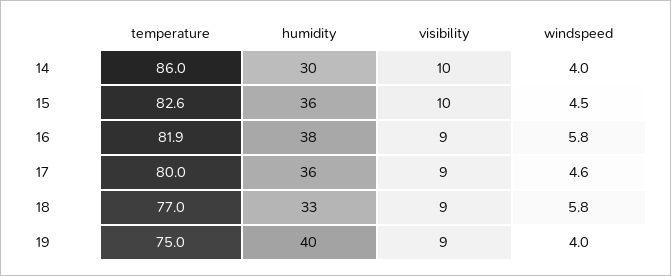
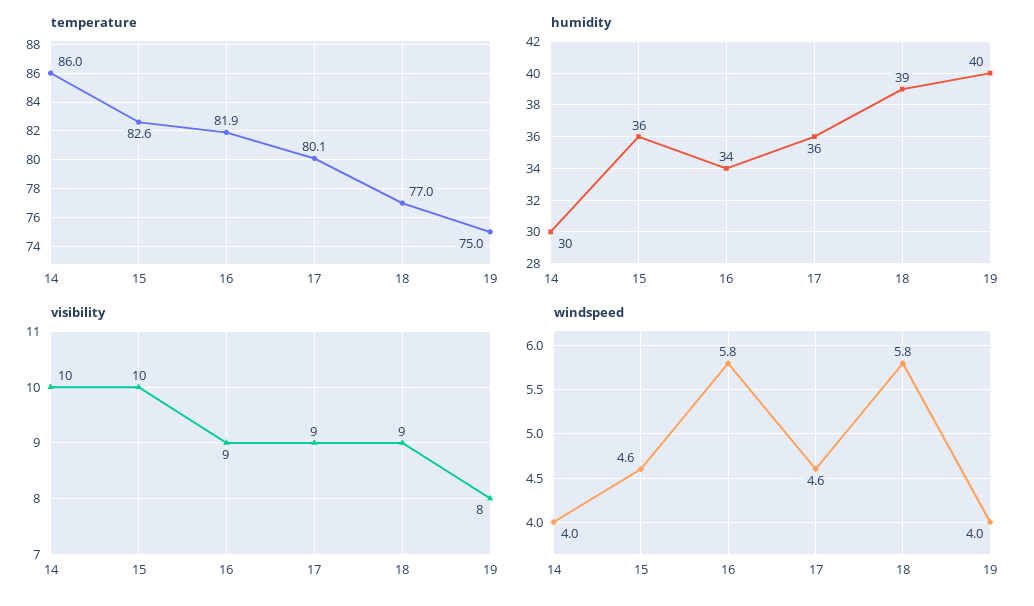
  {
    "temperature": {
      "14": 86,
      "15": 82.6,
      "16": 81.9,
-     "17": 80,
+     "17": 80.1,
      "18": 77,
      "19": 75
    },
    "humidity": {
      "14": 30,
      "15": 36,
-     "16": 38,
+     "16": 34,
      "17": 36,
-     "18": 33,
+     "18": 39,
      "19": 40
    },
    "visibility": {
      "14": 10,
      "15": 10,
      "16": 9,
      "17": 9,
      "18": 9,
-     "19": 9
+     "19": 8
    },
    "windspeed": {
      "14": 4,
-     "15": 4.5,
+     "15": 4.6,
      "16": 5.8,
      "17": 4.6,
      "18": 5.8,
      "19": 4
    }
  }

